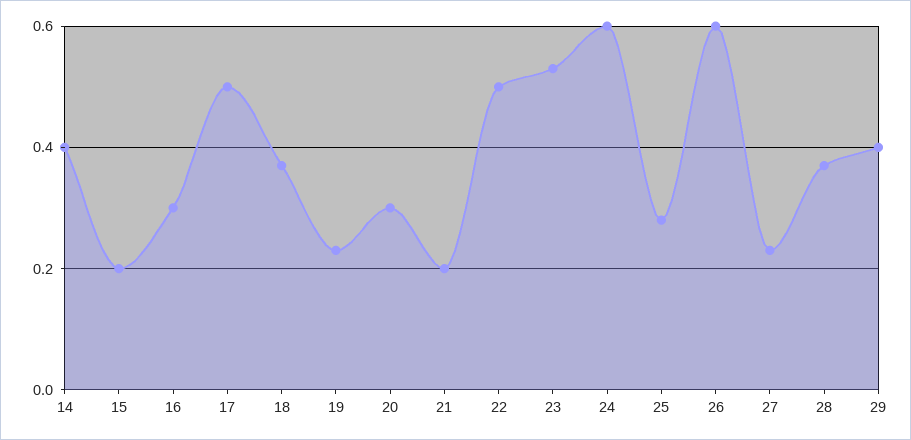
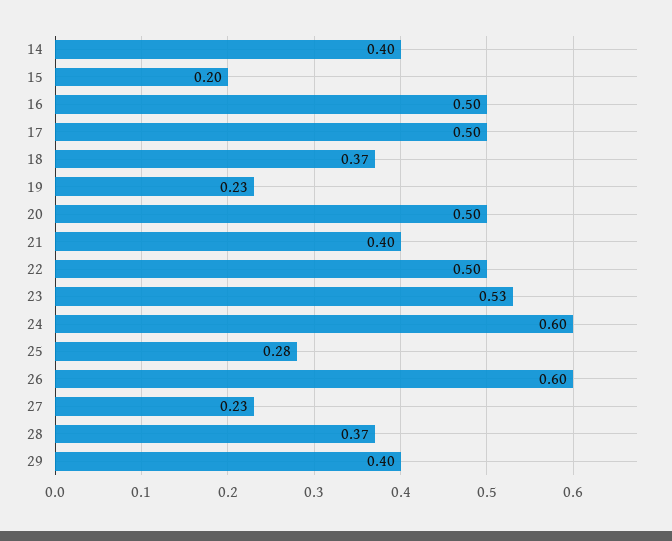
  {
    "14": 0.4,
    "15": 0.2,
-   "16": 0.3,
+   "16": 0.5,
    "17": 0.5,
    "18": 0.37,
    "19": 0.23,
-   "20": 0.3,
+   "20": 0.5,
-   "21": 0.2,
+   "21": 0.4,
    "22": 0.5,
    "23": 0.53,
    "24": 0.6,
    "25": 0.28,
    "26": 0.6,
    "27": 0.23,
    "28": 0.37,
    "29": 0.4
  }

